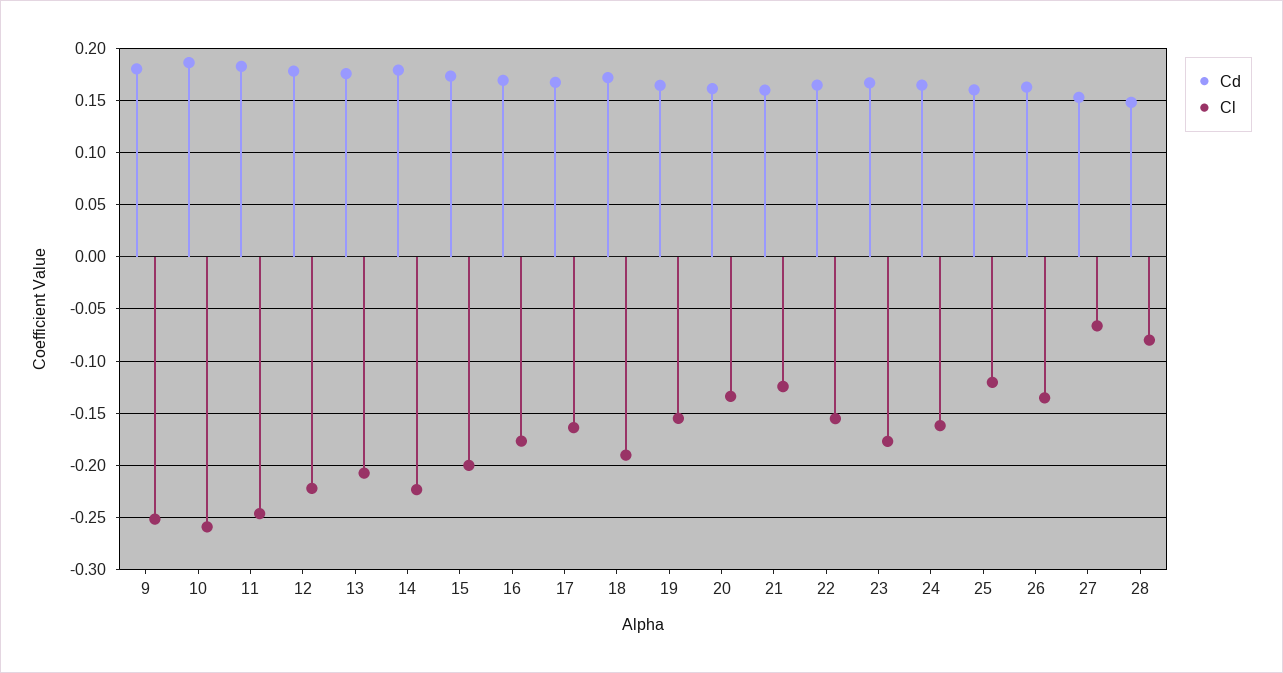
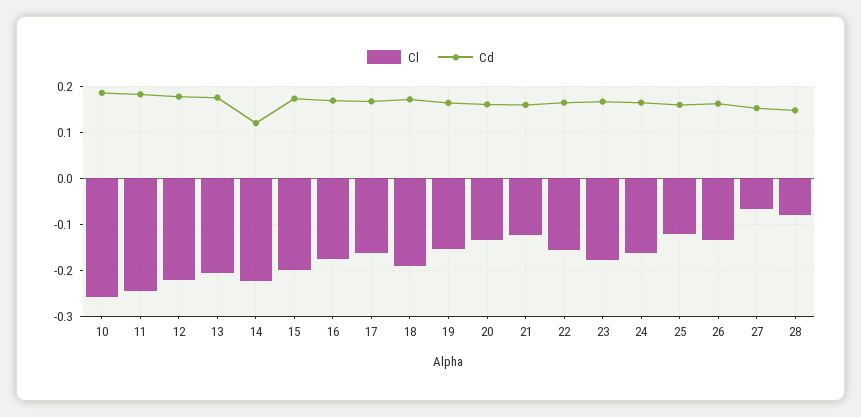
  {
    "Cd": {
-     "9": 0.18,
      "10": 0.19,
      "11": 0.18,
      "12": 0.18,
      "13": 0.18,
-     "14": 0.18,
+     "14": 0.12,
      "15": 0.17,
      "16": 0.17,
      "17": 0.17,
      "18": 0.17,
      "19": 0.16,
      "20": 0.16,
      "21": 0.16,
      "22": 0.16,
      "23": 0.17,
      "24": 0.16,
      "25": 0.16,
      "26": 0.16,
      "27": 0.15,
      "28": 0.15
    },
    "Cl": {
-     "9": -0.25,
      "10": -0.26,
      "11": -0.25,
      "12": -0.22,
      "13": -0.21,
      "14": -0.22,
      "15": -0.2,
      "16": -0.18,
      "17": -0.16,
      "18": -0.19,
      "19": -0.15,
      "20": -0.13,
      "21": -0.12,
      "22": -0.16,
      "23": -0.18,
      "24": -0.16,
      "25": -0.12,
      "26": -0.14,
      "27": -0.07,
      "28": -0.08
    }
  }

